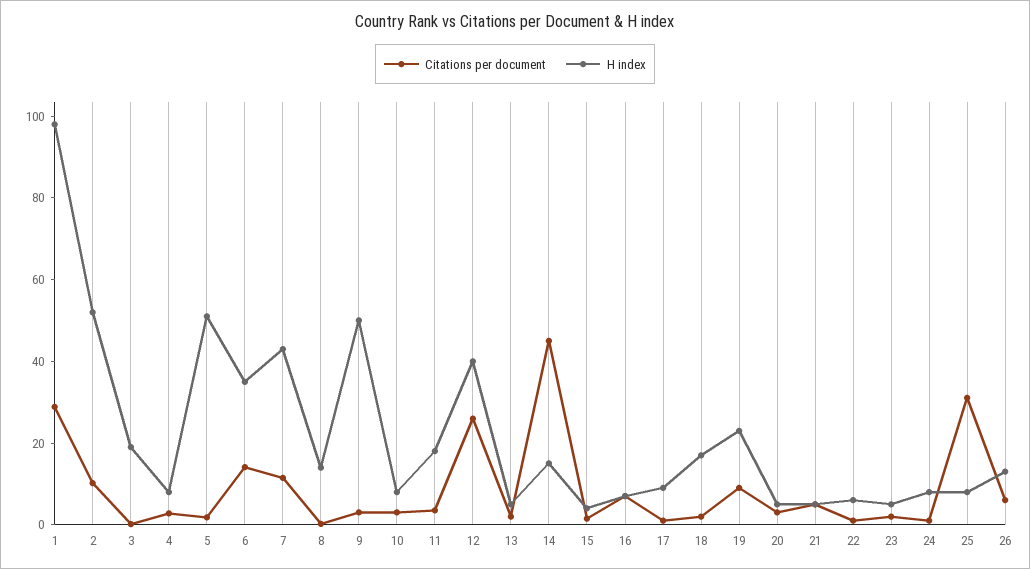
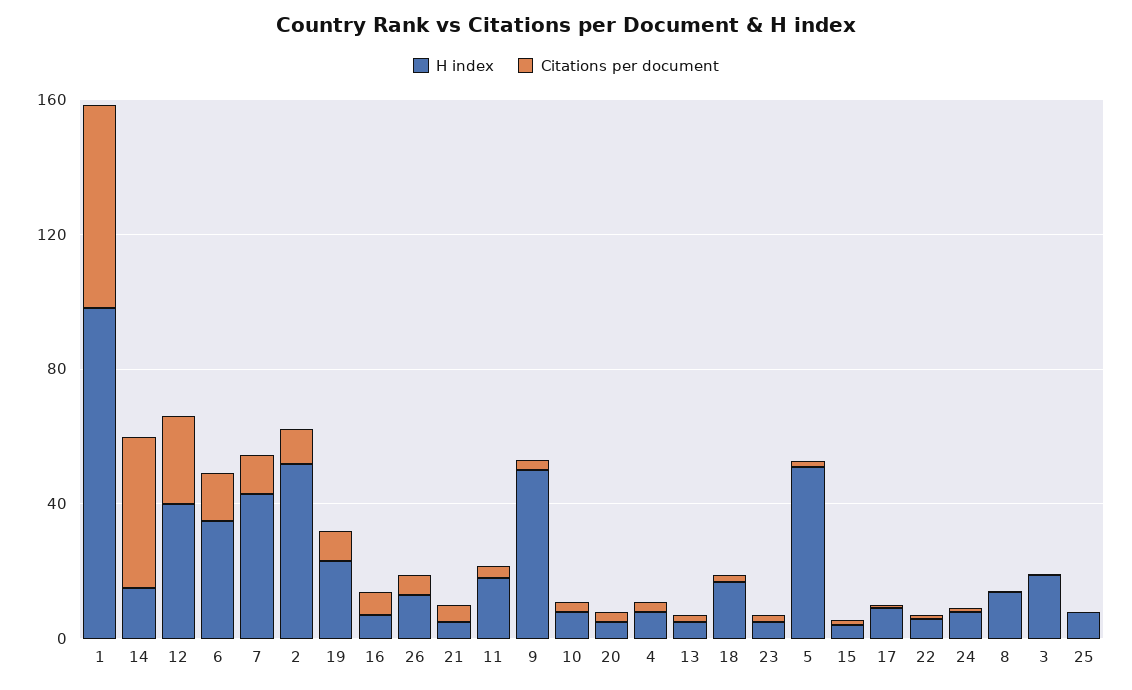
  {
    "Citations per document": {
-     "1": 30,
+     "1": 60,
      "2": 10,
      "3": 0,
      "4": 5,
      "5": 0,
      "6": 15,
      "7": 10,
      "8": 0,
      "9": 5,
      "10": 5,
      "11": 5,
      "12": 25,
      "13": 0,
      "14": 45,
      "15": 0,
      "16": 5,
      "17": 0,
      "18": 0,
      "19": 10,
      "20": 5,
      "21": 5,
      "22": 0,
      "23": 0,
      "24": 0,
-     "25": 30,
+     "25": 0,
      "26": 5
    },
    "H index": {
      "1": 100,
      "2": 50,
      "3": 20,
      "4": 10,
      "5": 50,
      "6": 35,
      "7": 45,
      "8": 15,
      "9": 50,
      "10": 10,
      "11": 20,
      "12": 40,
      "13": 5,
      "14": 15,
      "15": 5,
      "16": 5,
      "17": 10,
      "18": 15,
      "19": 25,
      "20": 5,
      "21": 5,
      "22": 5,
      "23": 5,
      "24": 10,
      "25": 10,
      "26": 15
    }
  }

